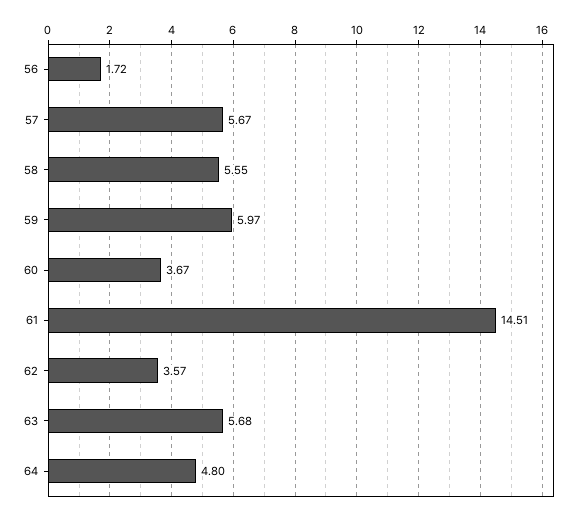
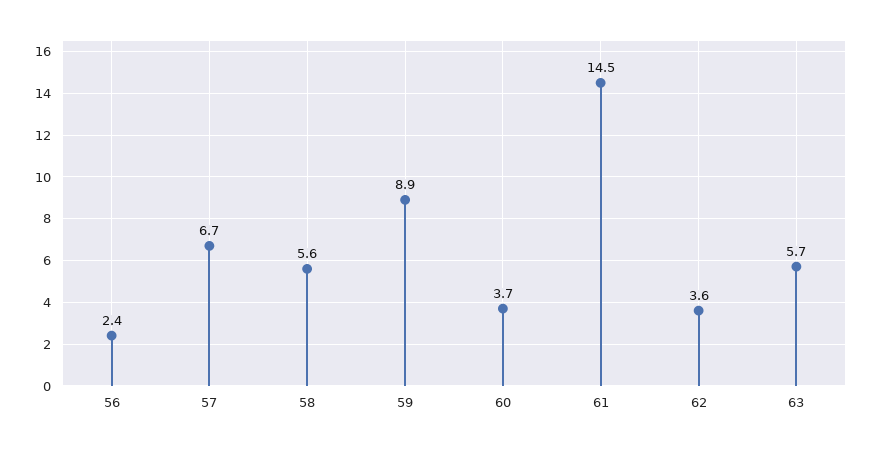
  {
-   "56": 1.72,
+   "56": 2.4,
-   "57": 5.67,
+   "57": 6.7,
    "58": 5.55,
-   "59": 5.97,
+   "59": 8.9,
    "60": 3.67,
    "61": 14.51,
    "62": 3.57,
-   "63": 5.68,
+   "63": 5.68
-   "64": 4.8
  }

